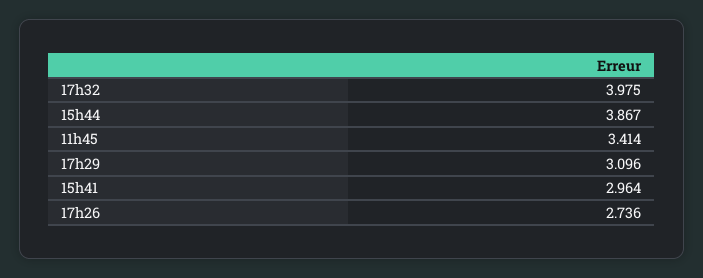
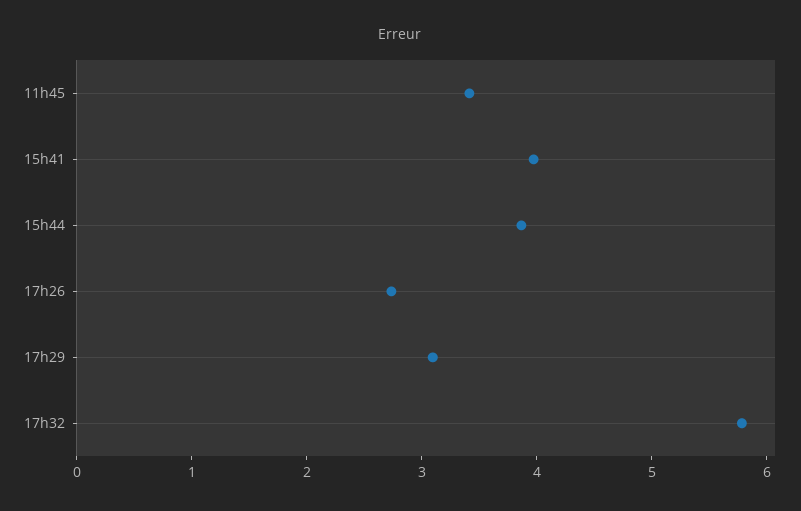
  {
-   "17h32": 3.975,
+   "17h32": 5.8,
    "15h44": 3.867,
    "11h45": 3.414,
    "17h29": 3.096,
-   "15h41": 2.964,
+   "15h41": 4,
    "17h26": 2.736
  }

